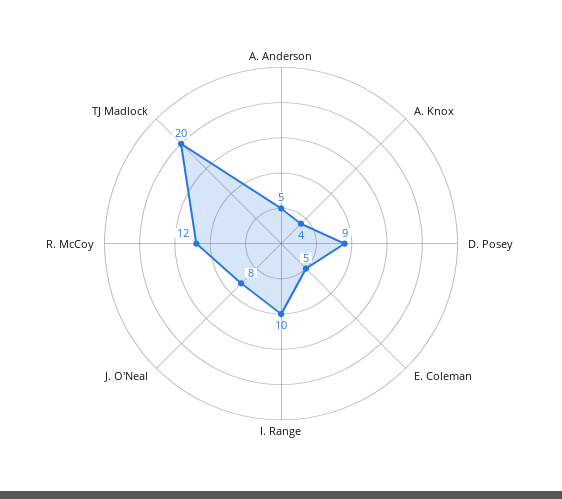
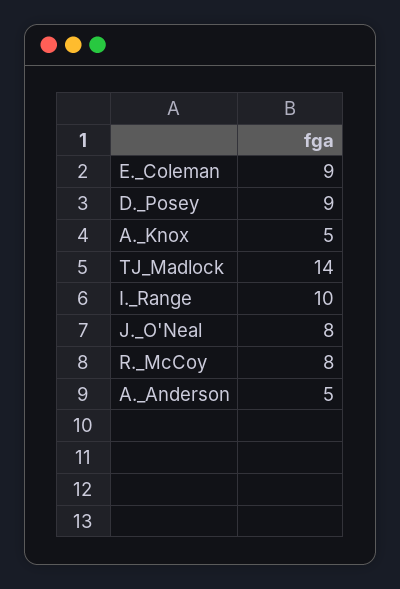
  {
    "A. Anderson": 5,
-   "A. Knox": 4,
+   "A. Knox": 5,
    "D. Posey": 9,
-   "E. Coleman": 5,
+   "E. Coleman": 9,
    "I. Range": 10,
    "J. O'Neal": 8,
-   "R. McCoy": 12,
+   "R. McCoy": 8,
-   "TJ Madlock": 20
+   "TJ Madlock": 14
  }

